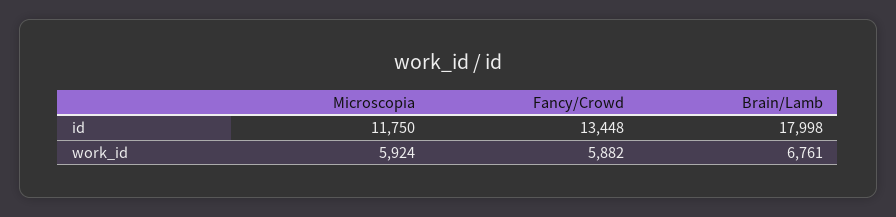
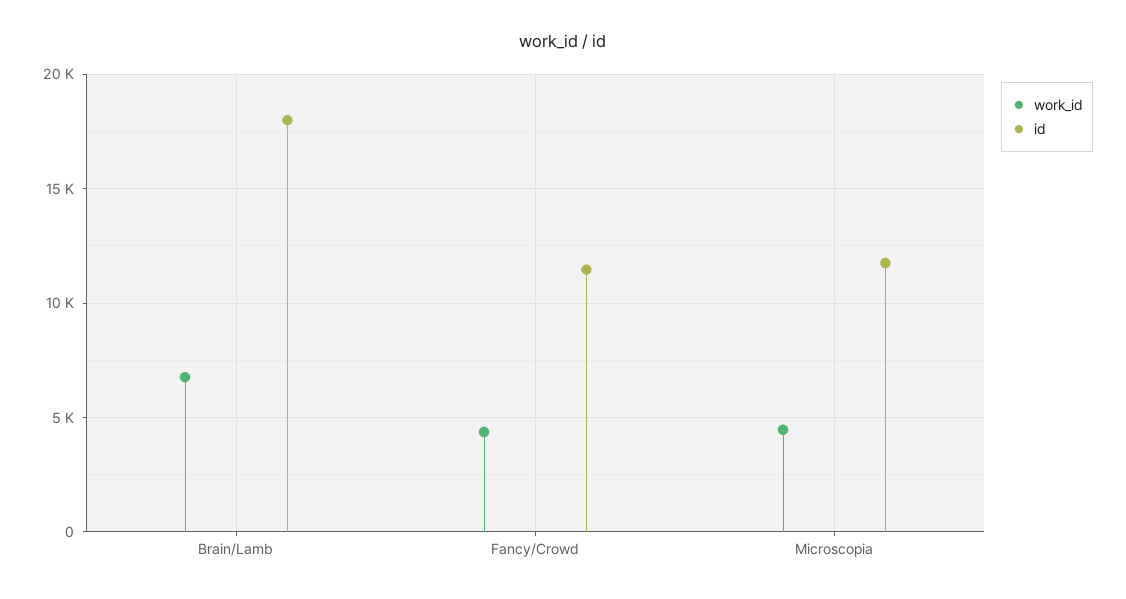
  {
    "id": {
      "Microscopia": 11750,
-     "Fancy/Crowd": 13448,
+     "Fancy/Crowd": 11500,
      "Brain/Lamb": 17998
    },
    "work_id": {
-     "Microscopia": 5924,
+     "Microscopia": 4500,
-     "Fancy/Crowd": 5882,
+     "Fancy/Crowd": 4500,
      "Brain/Lamb": 6761
    }
  }

